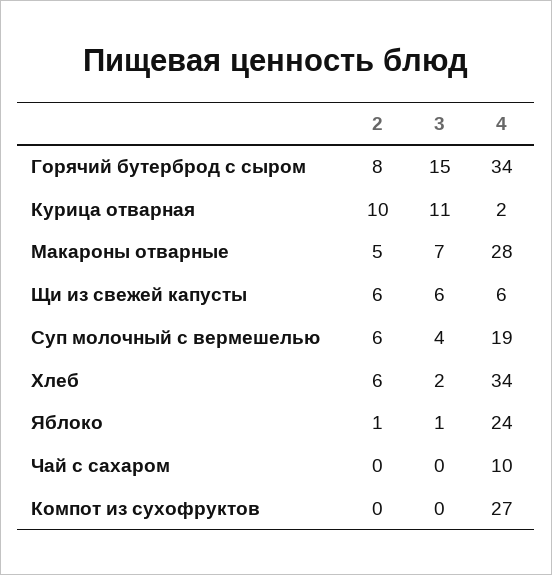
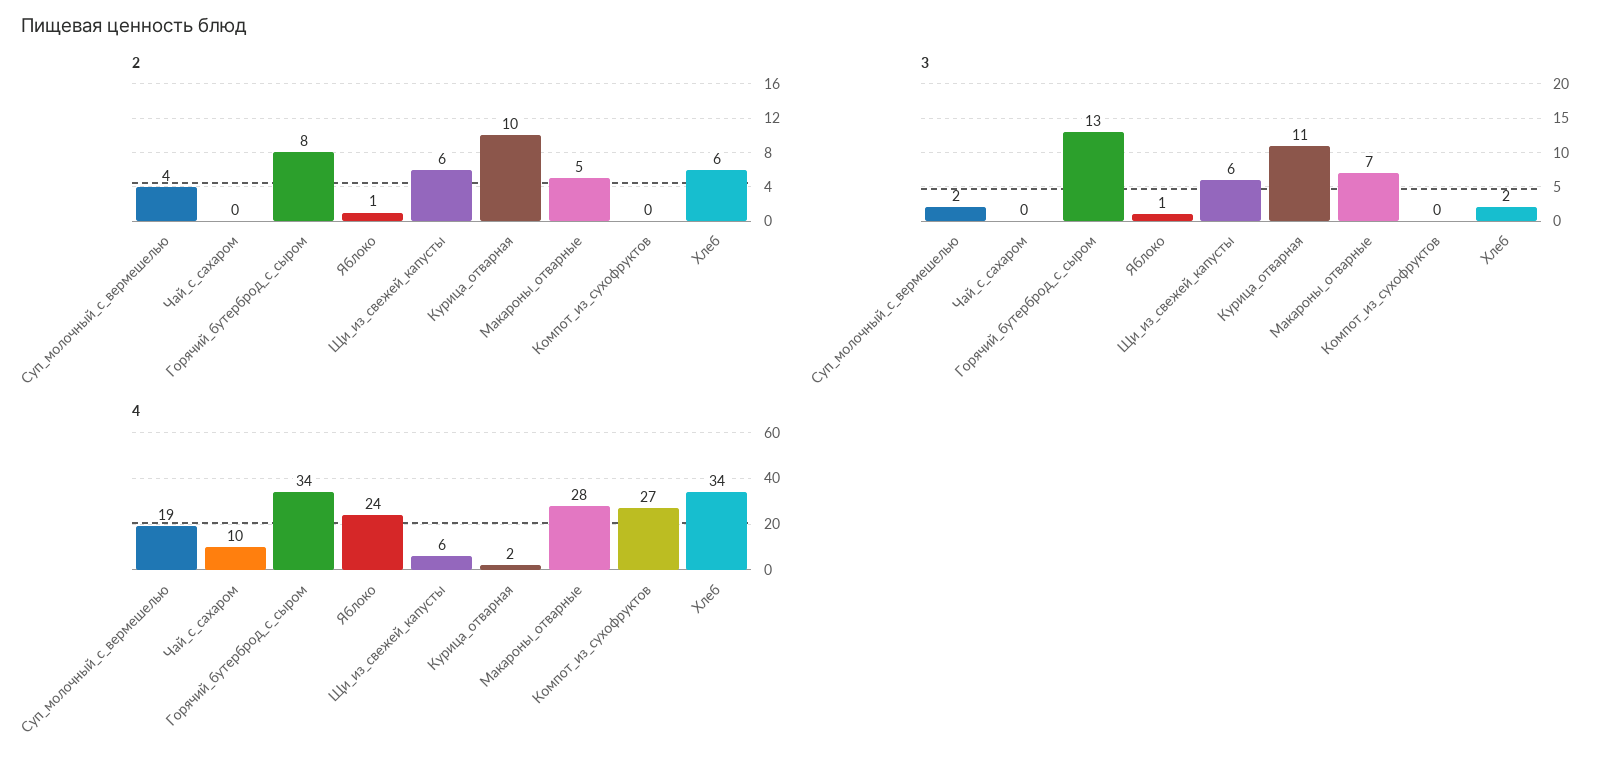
  {
    "2": {
      "Горячий бутерброд с сыром": 8,
      "Курица отварная": 10,
      "Макароны отварные": 5,
      "Щи из свежей капусты": 6,
-     "Суп молочный с вермешелью": 6,
+     "Суп молочный с вермешелью": 4,
      "Хлеб": 6,
      "Яблоко": 1,
      "Чай с сахаром": 0,
      "Компот из сухофруктов": 0
    },
    "3": {
-     "Горячий бутерброд с сыром": 15,
+     "Горячий бутерброд с сыром": 13,
      "Курица отварная": 11,
      "Макароны отварные": 7,
      "Щи из свежей капусты": 6,
-     "Суп молочный с вермешелью": 4,
+     "Суп молочный с вермешелью": 2,
      "Хлеб": 2,
      "Яблоко": 1,
      "Чай с сахаром": 0,
      "Компот из сухофруктов": 0
    },
    "4": {
      "Горячий бутерброд с сыром": 34,
      "Курица отварная": 2,
      "Макароны отварные": 28,
      "Щи из свежей капусты": 6,
      "Суп молочный с вермешелью": 19,
      "Хлеб": 34,
      "Яблоко": 24,
      "Чай с сахаром": 10,
      "Компот из сухофруктов": 27
    }
  }

